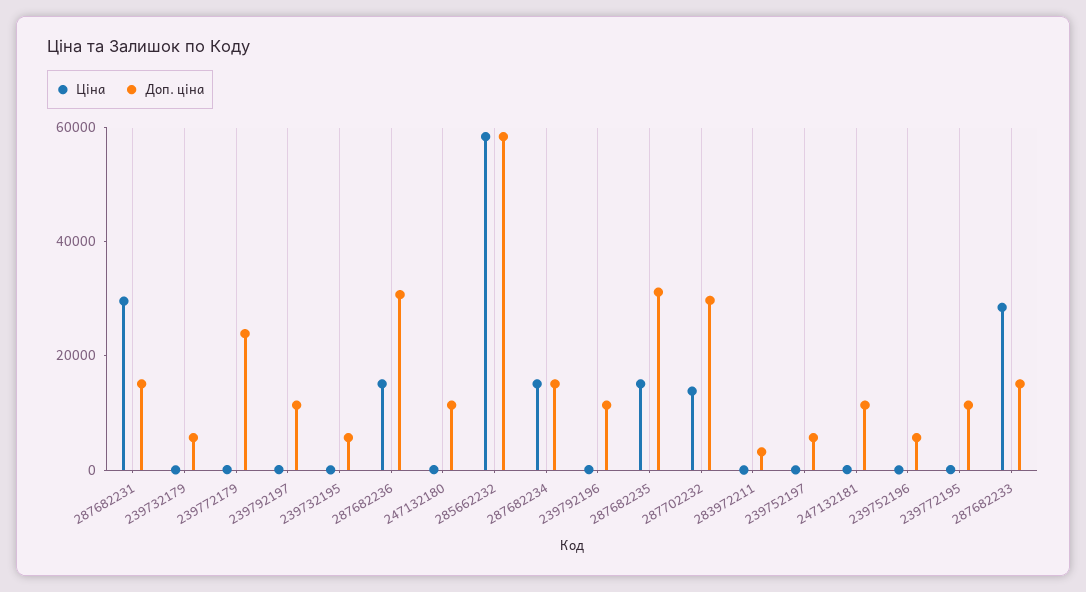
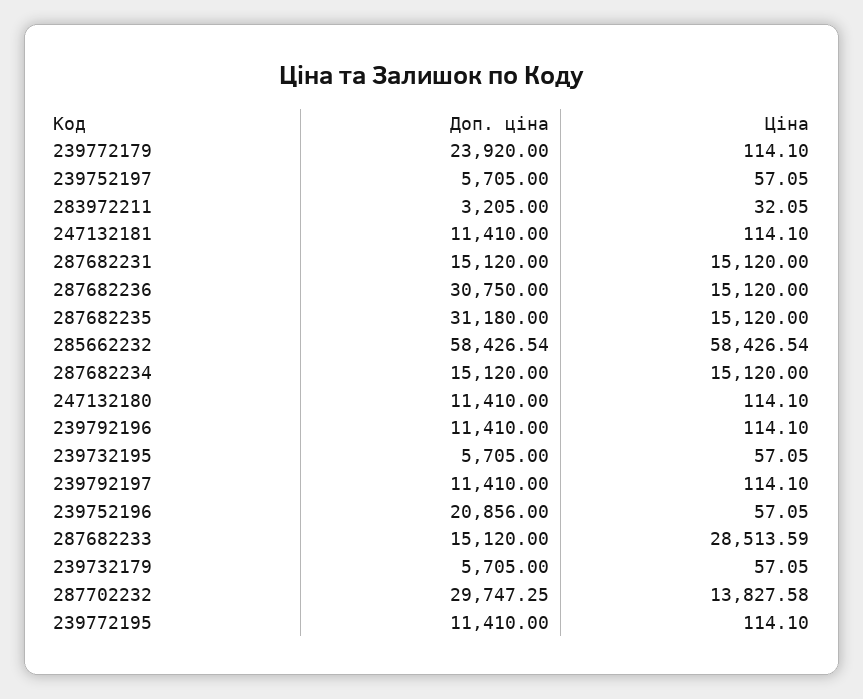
  {
    "Ціна": {
-     "287682231": 30000,
+     "287682231": 15120,
      "239732179": 57.05,
      "239772179": 114.1,
      "239792197": 114.1,
      "239732195": 57.05,
      "287682236": 15120,
      "247132180": 114.1,
      "285662232": 58426.54,
      "287682234": 15120,
      "239792196": 114.1,
      "287682235": 15120,
      "287702232": 13827.58,
      "283972211": 32.05,
      "239752197": 57.05,
      "247132181": 114.1,
      "239752196": 57.05,
      "239772195": 114.1,
      "287682233": 28513.59
    },
    "Доп. ціна": {
      "287682231": 15120,
      "239732179": 5705,
      "239772179": 23920,
      "239792197": 11410,
      "239732195": 5705,
      "287682236": 30750,
      "247132180": 11410,
      "285662232": 58426.54,
      "287682234": 15120,
      "239792196": 11410,
      "287682235": 31180,
      "287702232": 29747.25,
      "283972211": 3205,
      "239752197": 5705,
      "247132181": 11410,
-     "239752196": 5000,
+     "239752196": 20856,
      "239772195": 11410,
      "287682233": 15120
    }
  }

